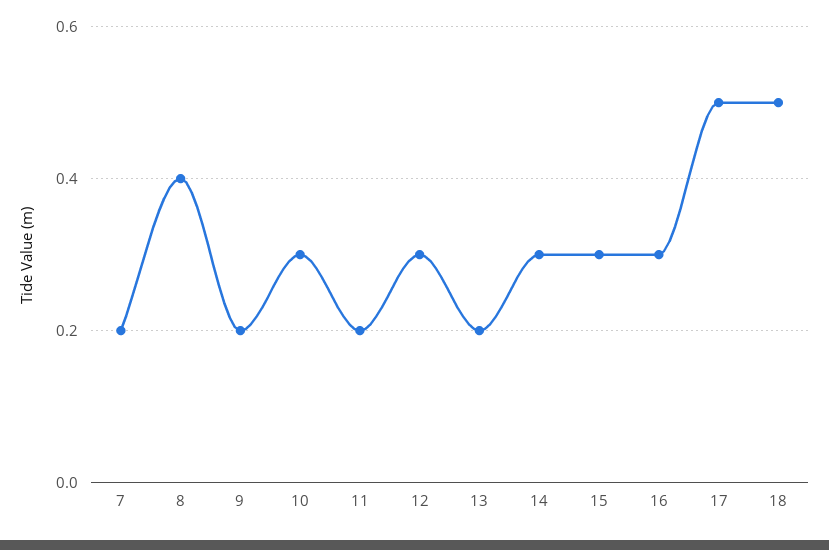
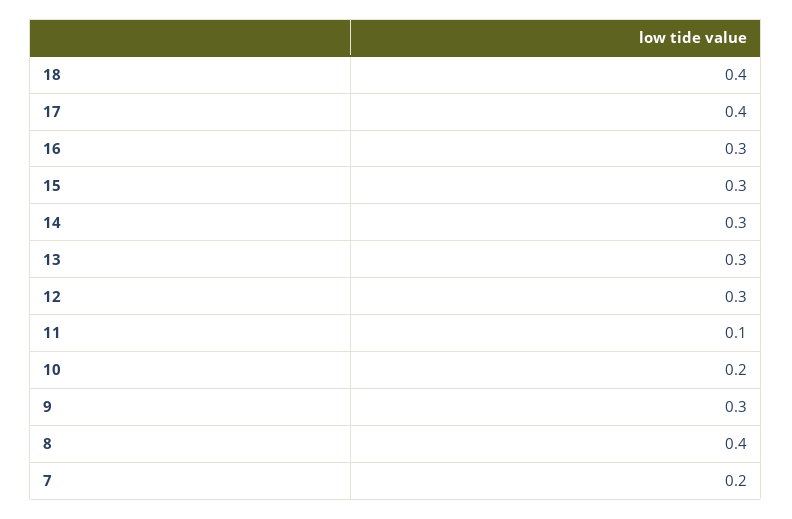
  {
    "7": 0.2,
    "8": 0.4,
-   "9": 0.2,
+   "9": 0.3,
-   "10": 0.3,
+   "10": 0.2,
-   "11": 0.2,
+   "11": 0.1,
    "12": 0.3,
-   "13": 0.2,
+   "13": 0.3,
    "14": 0.3,
    "15": 0.3,
    "16": 0.3,
-   "17": 0.5,
+   "17": 0.4,
-   "18": 0.5
+   "18": 0.4
  }

